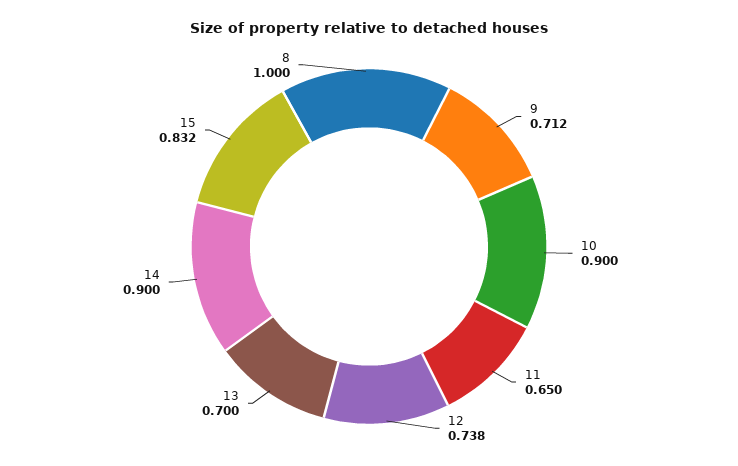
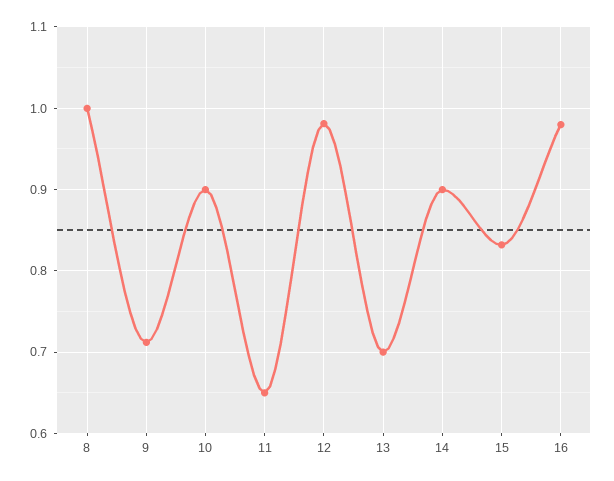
  {
    "9": 0.712,
    "10": 0.9,
    "11": 0.65,
-   "12": 0.738,
+   "12": 0.98,
    "13": 0.7,
    "14": 0.9,
    "15": 0.832,
-   "8": 1
+   "8": 1,
+   "16": 0.98
  }

